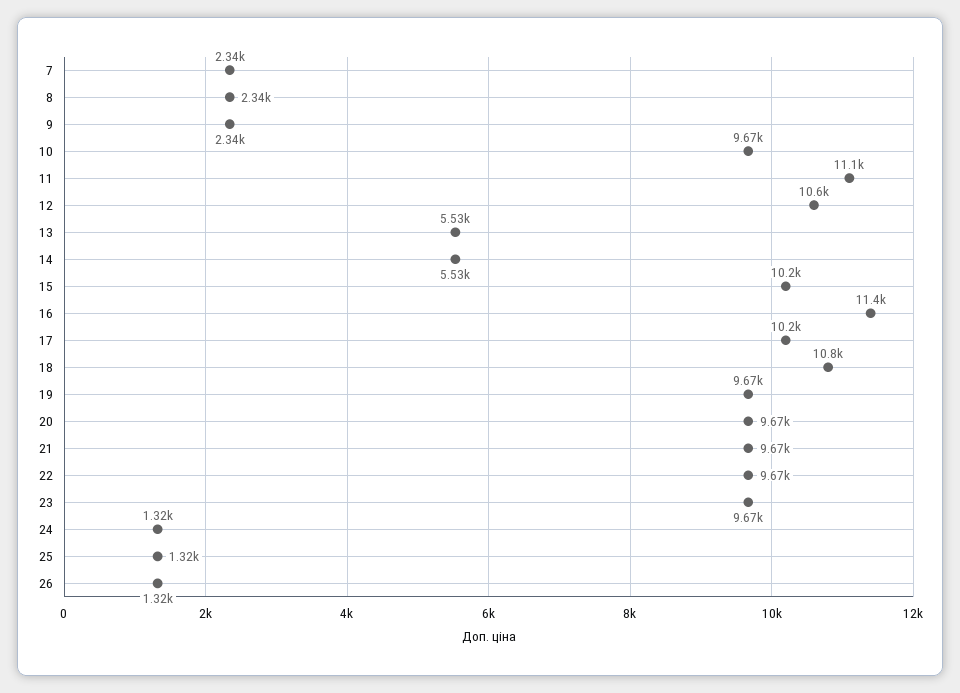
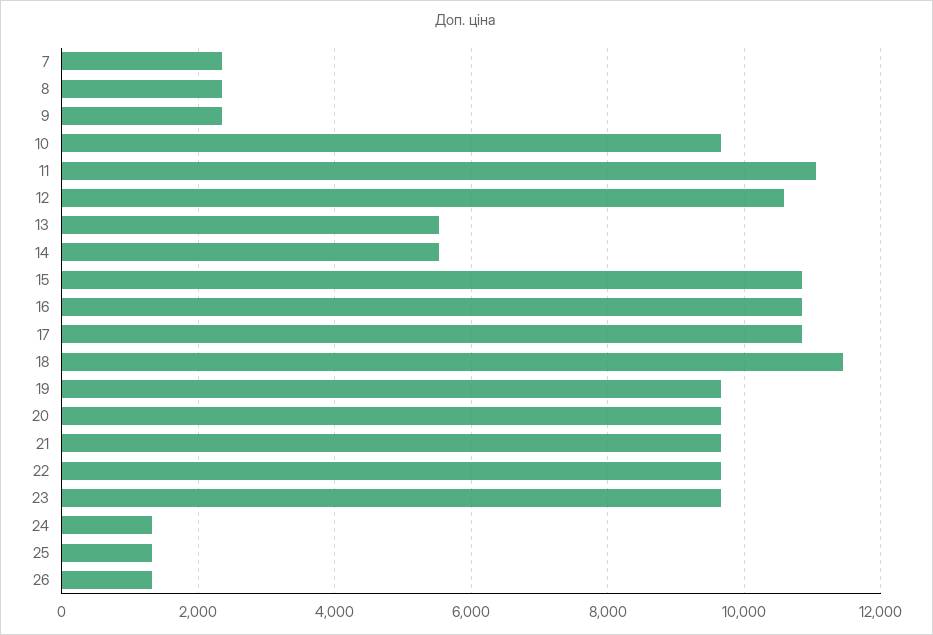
  {
    "7": 2340,
    "8": 2340,
    "9": 2340,
    "10": 9670,
    "11": 11100,
    "12": 10600,
    "13": 5530,
    "14": 5530,
-   "15": 10200,
+   "15": 10800,
-   "16": 11400,
+   "16": 10800,
-   "17": 10200,
+   "17": 10800,
-   "18": 10800,
+   "18": 11400,
    "19": 9670,
    "20": 9670,
    "21": 9670,
    "22": 9670,
    "23": 9670,
    "24": 1320,
    "25": 1320,
    "26": 1320
  }

